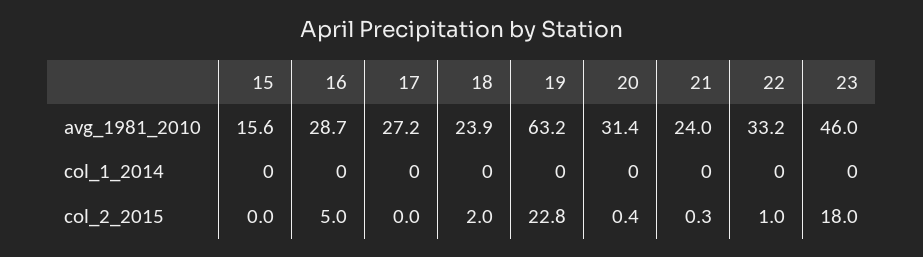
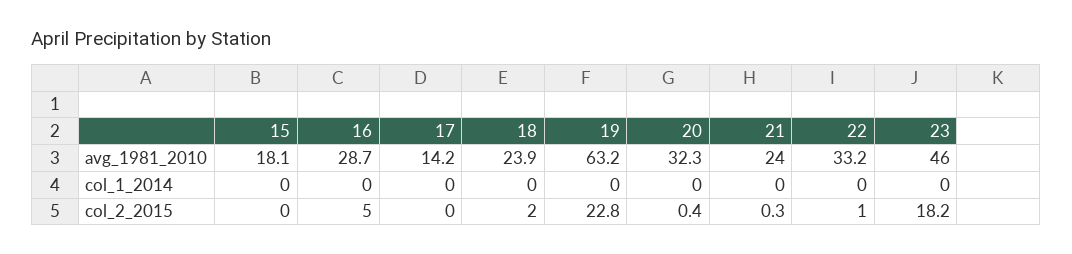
  {
    "15": {
-     "avg_1981_2010": 15.6,
+     "avg_1981_2010": 18.1,
      "col_1_2014": 0,
      "col_2_2015": 0
    },
    "16": {
      "avg_1981_2010": 28.7,
      "col_1_2014": 0,
      "col_2_2015": 5
    },
    "17": {
-     "avg_1981_2010": 27.2,
+     "avg_1981_2010": 14.2,
      "col_1_2014": 0,
      "col_2_2015": 0
    },
    "18": {
      "avg_1981_2010": 23.9,
      "col_1_2014": 0,
      "col_2_2015": 2
    },
    "19": {
      "avg_1981_2010": 63.2,
      "col_1_2014": 0,
      "col_2_2015": 22.8
    },
    "20": {
-     "avg_1981_2010": 31.4,
+     "avg_1981_2010": 32.3,
      "col_1_2014": 0,
      "col_2_2015": 0.4
    },
    "21": {
      "avg_1981_2010": 24,
      "col_1_2014": 0,
      "col_2_2015": 0.3
    },
    "22": {
      "avg_1981_2010": 33.2,
      "col_1_2014": 0,
      "col_2_2015": 1
    },
    "23": {
      "avg_1981_2010": 46,
      "col_1_2014": 0,
-     "col_2_2015": 18
+     "col_2_2015": 18.2
    }
  }

